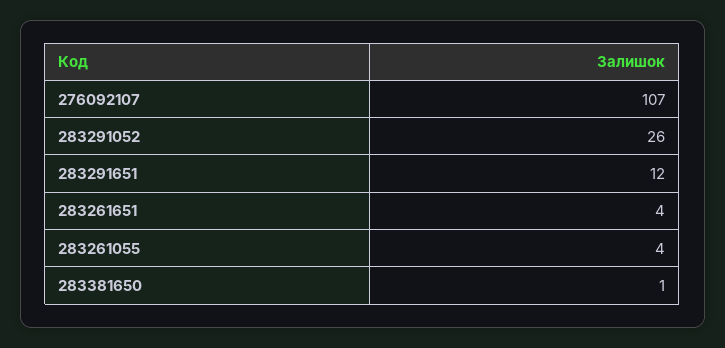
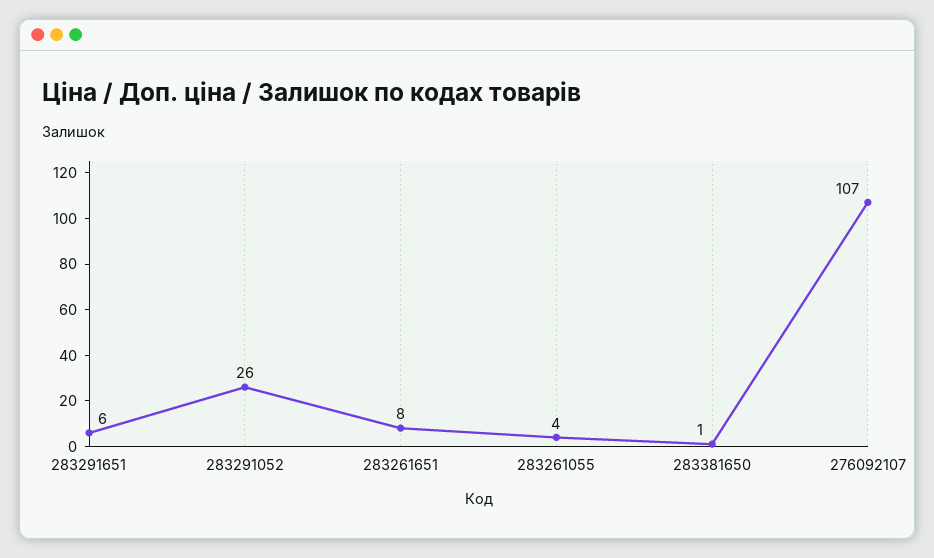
  {
    "276092107": 107,
    "283291052": 26,
-   "283291651": 12,
+   "283291651": 6,
-   "283261651": 4,
+   "283261651": 8,
    "283261055": 4,
    "283381650": 1
  }

